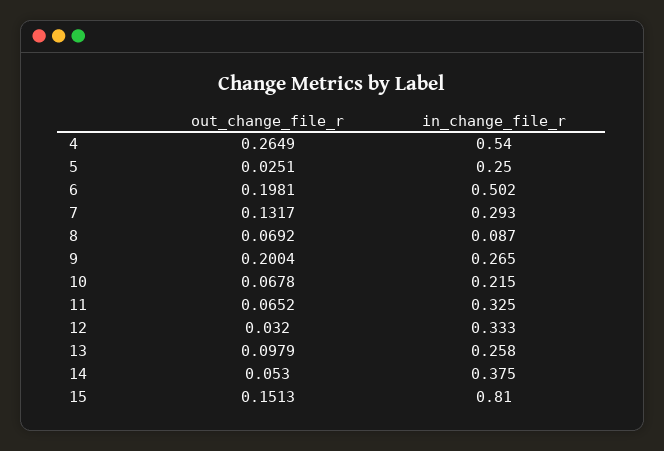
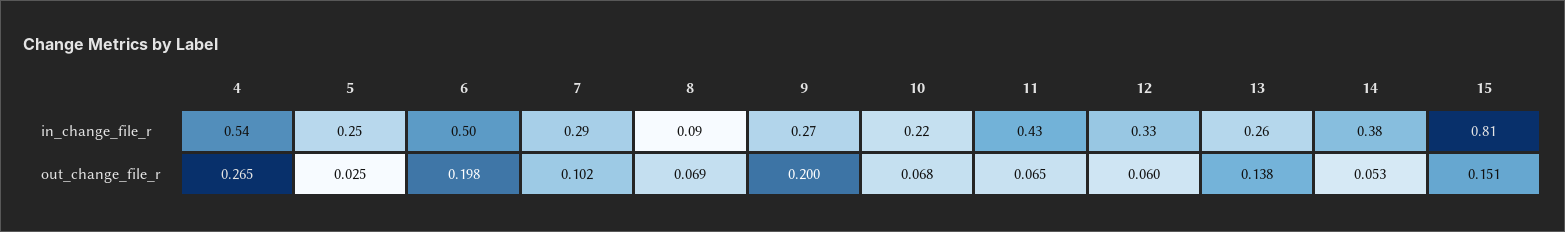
  {
    "out_change_file_r": {
      "4": 0.2649,
      "5": 0.0251,
      "6": 0.1981,
-     "7": 0.1317,
+     "7": 0.102,
      "8": 0.0692,
      "9": 0.2004,
      "10": 0.0678,
      "11": 0.0652,
-     "12": 0.032,
+     "12": 0.06,
-     "13": 0.0979,
+     "13": 0.138,
      "14": 0.053,
      "15": 0.1513
    },
    "in_change_file_r": {
      "4": 0.54,
      "5": 0.25,
      "6": 0.502,
      "7": 0.293,
      "8": 0.087,
      "9": 0.265,
      "10": 0.215,
-     "11": 0.325,
+     "11": 0.43,
      "12": 0.333,
      "13": 0.258,
      "14": 0.375,
      "15": 0.81
    }
  }

